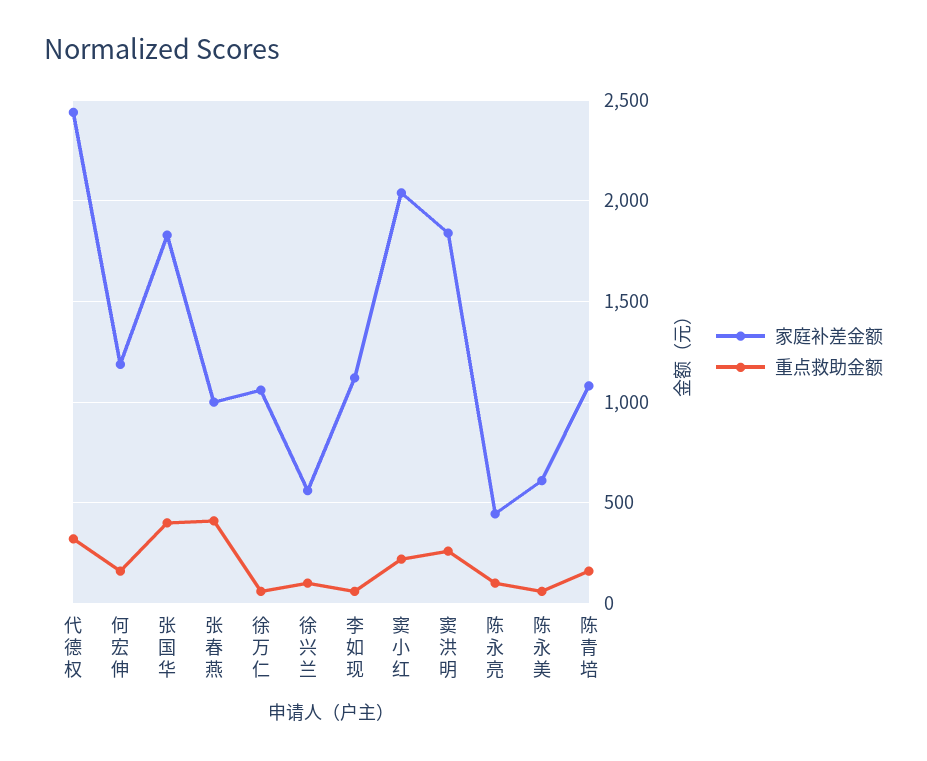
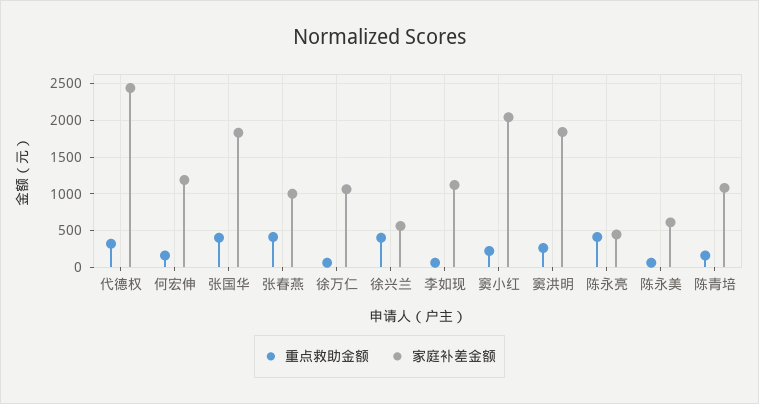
  {
    "家庭补差金额": {
      "代德权": 2450,
      "何宏伸": 1200,
      "张国华": 1850,
      "张春燕": 1000,
      "徐万仁": 1050,
      "徐兴兰": 550,
      "李如现": 1100,
      "窦小红": 2050,
      "窦洪明": 1850,
      "陈永亮": 450,
      "陈永美": 600,
      "陈青培": 1100
    },
    "重点救助金额": {
      "代德权": 300,
      "何宏伸": 150,
      "张国华": 400,
      "张春燕": 400,
      "徐万仁": 50,
-     "徐兴兰": 100,
+     "徐兴兰": 400,
      "李如现": 50,
      "窦小红": 200,
      "窦洪明": 250,
-     "陈永亮": 100,
+     "陈永亮": 400,
      "陈永美": 50,
      "陈青培": 150
    }
  }

